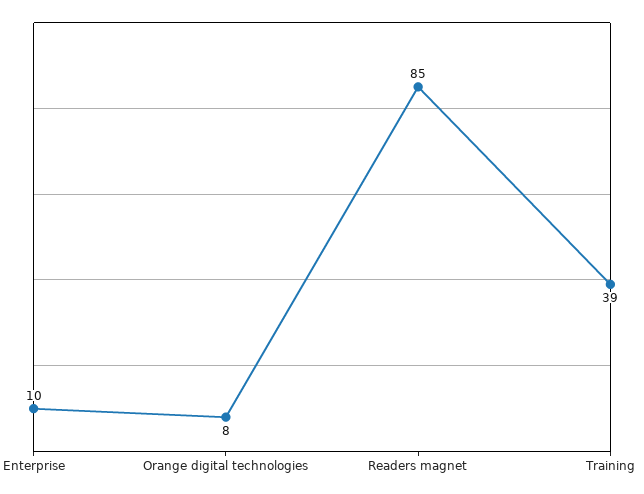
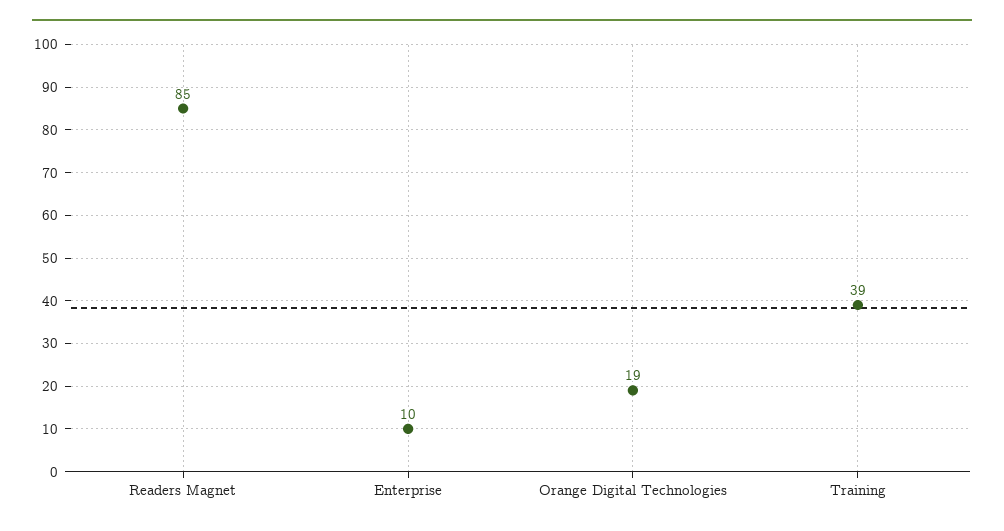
  {
    "Enterprise": 10,
-   "Orange digital technologies": 8,
+   "Orange digital technologies": 19,
    "Readers magnet": 85,
    "Training": 39
  }

